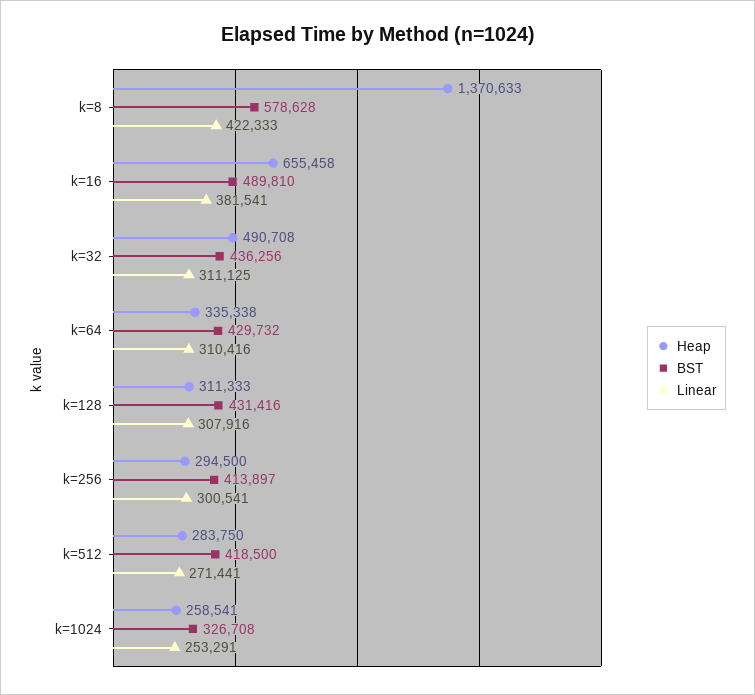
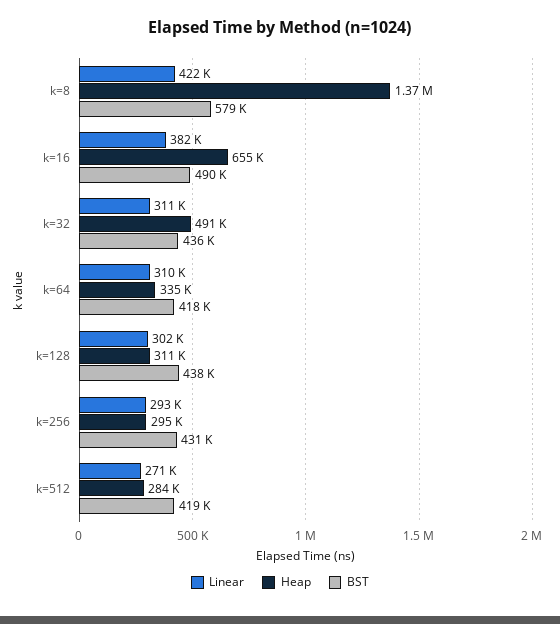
  {
    "Heap": {
      "k=8": 1370633,
      "k=16": 655458,
      "k=32": 490708,
      "k=64": 335338,
      "k=128": 311333,
      "k=256": 294500,
-     "k=512": 283750,
+     "k=512": 283750
-     "k=1024": 258541
    },
    "BST": {
      "k=8": 578628,
      "k=16": 489810,
      "k=32": 436256,
-     "k=64": 429732,
+     "k=64": 418000,
-     "k=128": 431416,
+     "k=128": 438000,
-     "k=256": 413897,
+     "k=256": 431000,
-     "k=512": 418500,
+     "k=512": 418500
-     "k=1024": 326708
    },
    "Linear": {
      "k=8": 422333,
      "k=16": 381541,
      "k=32": 311125,
      "k=64": 310416,
-     "k=128": 307916,
+     "k=128": 302000,
-     "k=256": 300541,
+     "k=256": 293000,
-     "k=512": 271441,
+     "k=512": 271441
-     "k=1024": 253291
    }
  }

